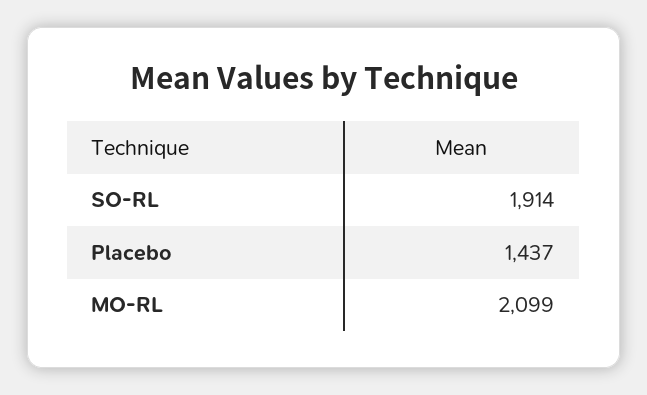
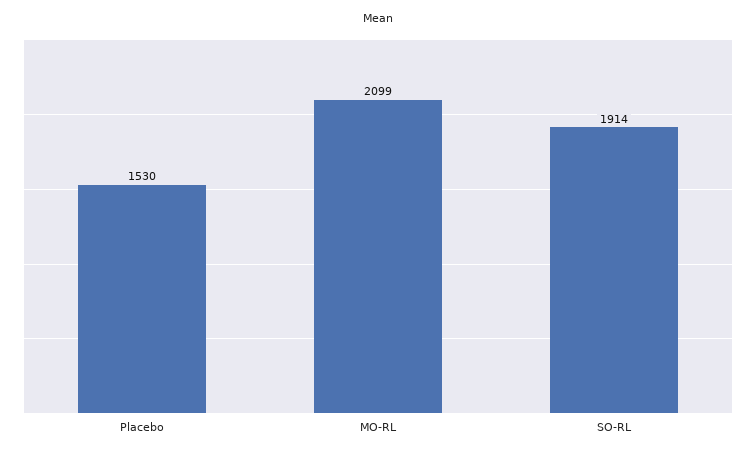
  {
    "SO-RL": 1914,
-   "Placebo": 1437,
+   "Placebo": 1530,
    "MO-RL": 2099
  }

